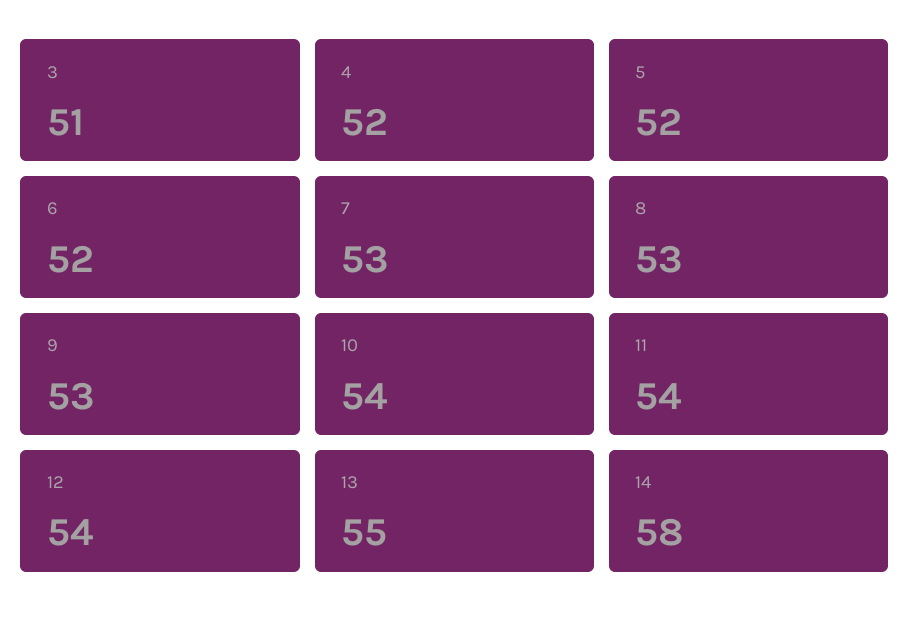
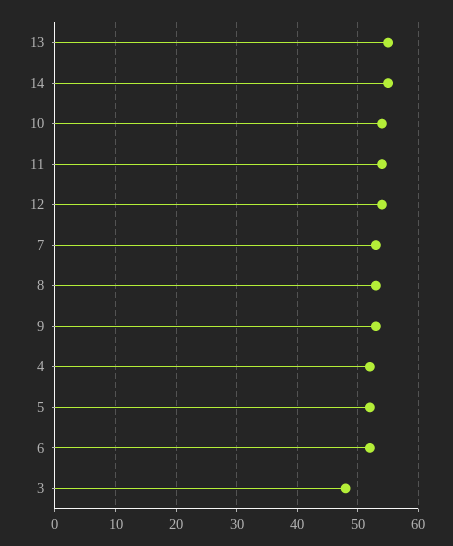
  {
-   "3": 51,
+   "3": 48,
    "4": 52,
    "5": 52,
    "6": 52,
    "7": 53,
    "8": 53,
    "9": 53,
    "10": 54,
    "11": 54,
    "12": 54,
    "13": 55,
-   "14": 58
+   "14": 55
  }

